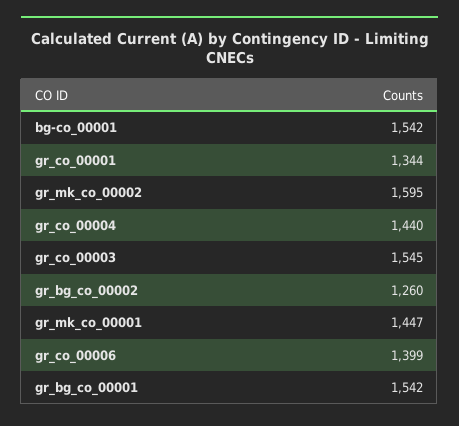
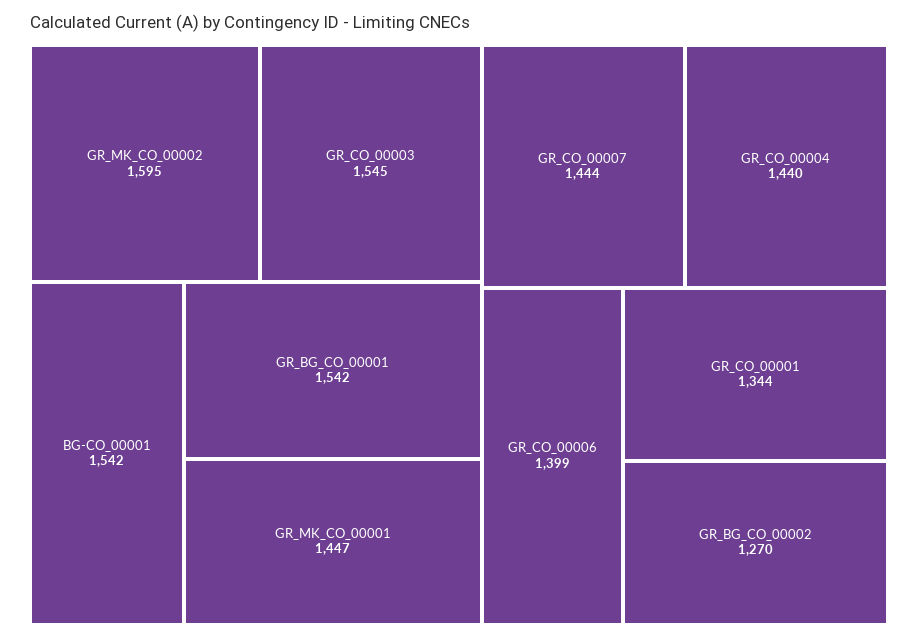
  {
    "bg-co_00001": 1542,
    "gr_co_00001": 1344,
    "gr_mk_co_00002": 1595,
    "gr_co_00004": 1440,
    "gr_co_00003": 1545,
-   "gr_bg_co_00002": 1260,
+   "gr_bg_co_00002": 1270,
    "gr_mk_co_00001": 1447,
    "gr_co_00006": 1399,
-   "gr_bg_co_00001": 1542
+   "gr_bg_co_00001": 1542,
+   "GR_CO_00007": 1444
  }

